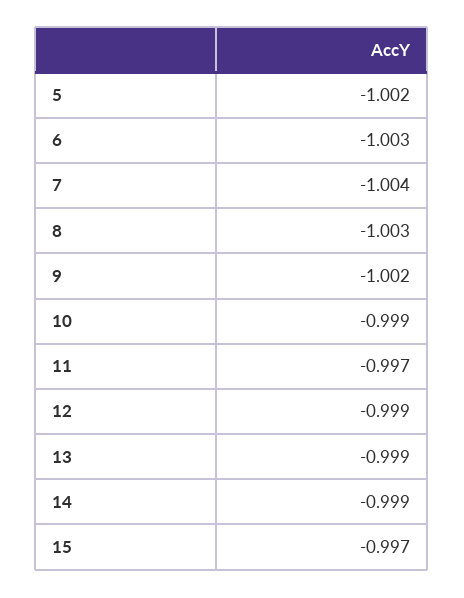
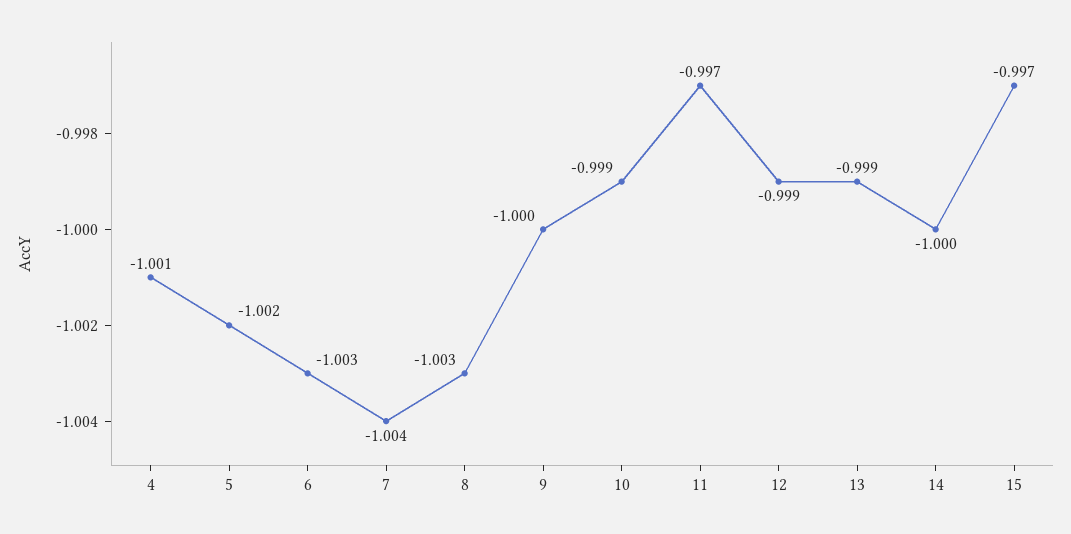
  {
    "5": -1.002,
    "6": -1.003,
    "7": -1.004,
    "8": -1.003,
-   "9": -1.002,
+   "9": -1,
    "10": -0.999,
    "11": -0.997,
    "12": -0.999,
    "13": -0.999,
-   "14": -0.999,
+   "14": -1,
-   "15": -0.997
+   "15": -0.997,
+   "4": -1.001
  }

